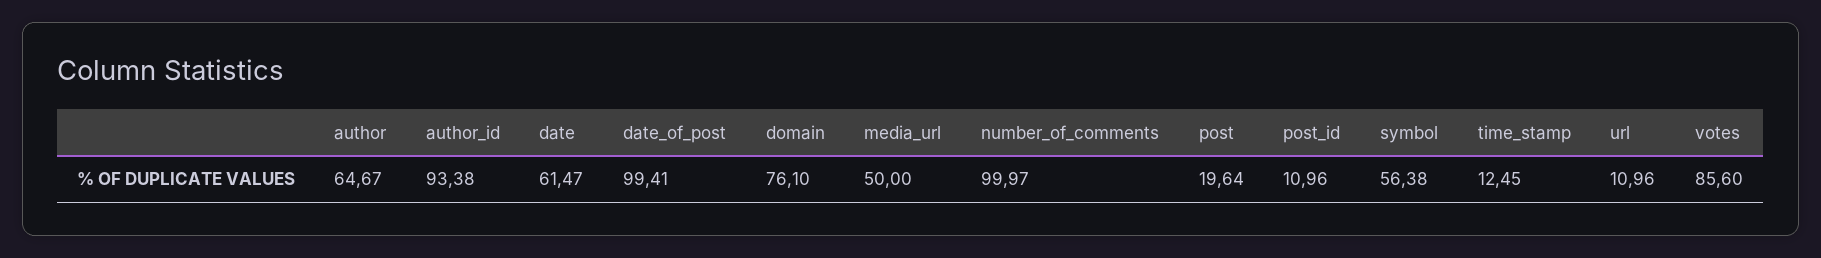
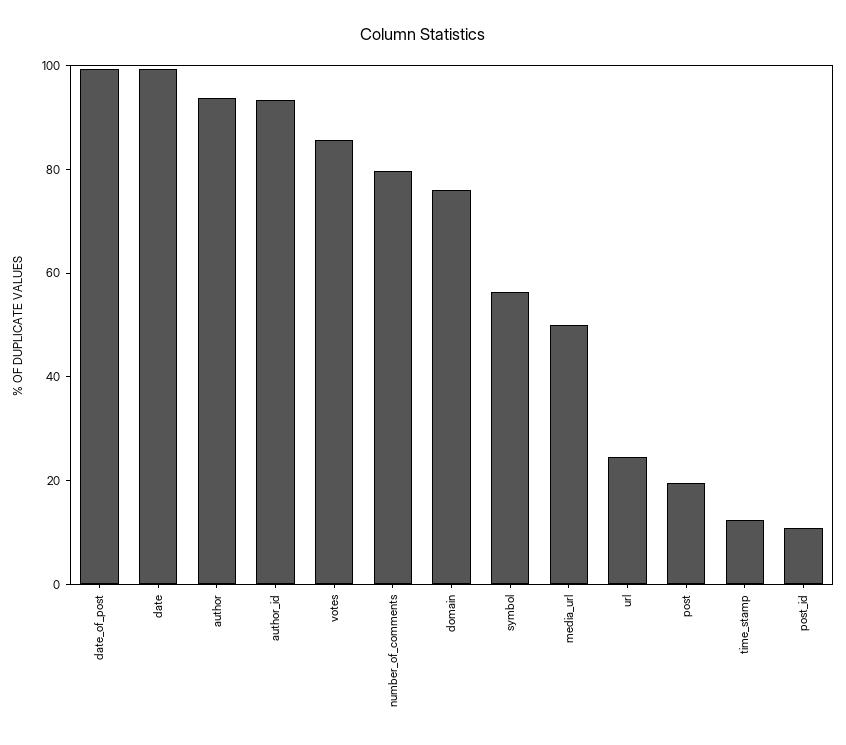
  {
-   "author": 64.67,
+   "author": 95,
    "author_id": 93.38,
-   "date": 61.47,
+   "date": 100,
    "date_of_post": 99.41,
    "domain": 76.1,
    "media_url": 50,
-   "number_of_comments": 99.97,
+   "number_of_comments": 80,
    "post": 19.64,
    "post_id": 10.96,
    "symbol": 56.38,
    "time_stamp": 12.45,
-   "url": 10.96,
+   "url": 25,
    "votes": 85.6
  }

